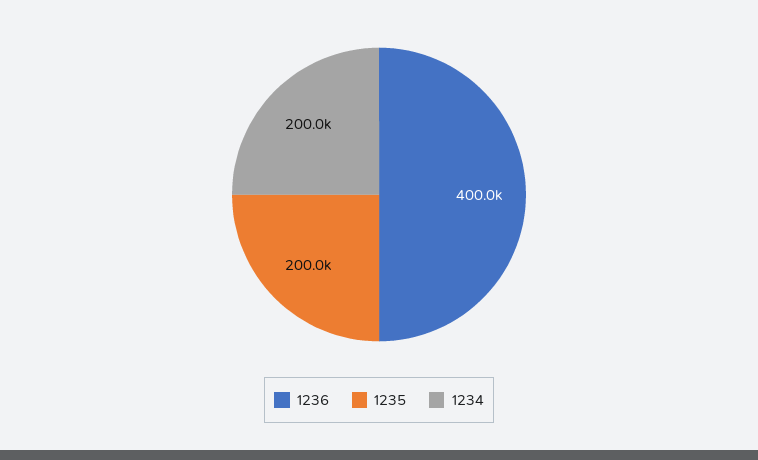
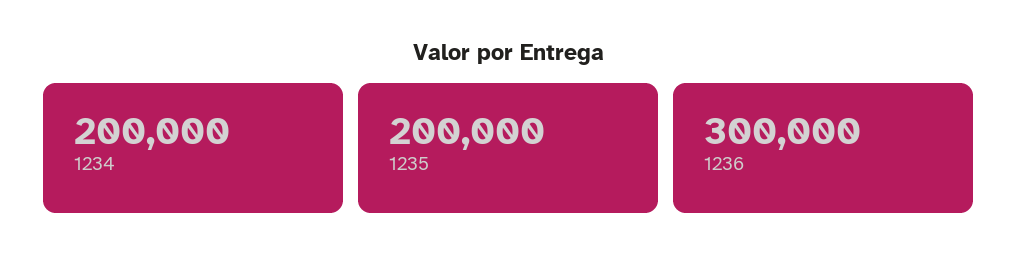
  {
-   "1236": 400000,
+   "1236": 300000,
    "1235": 200000,
    "1234": 200000
  }

